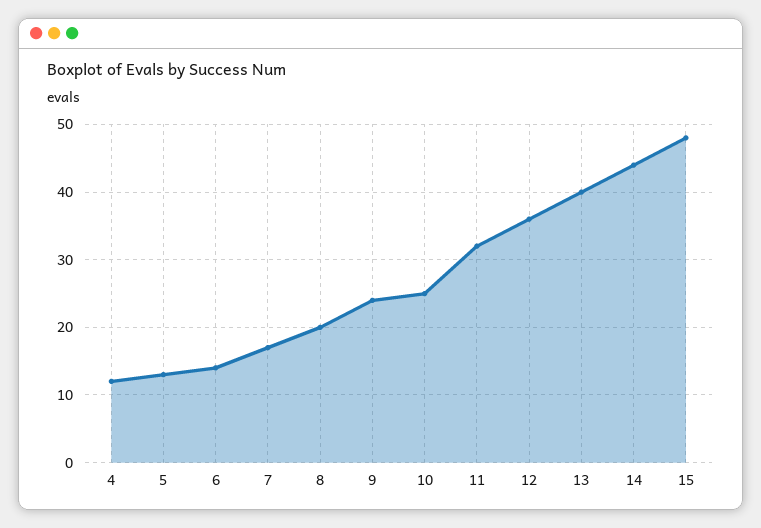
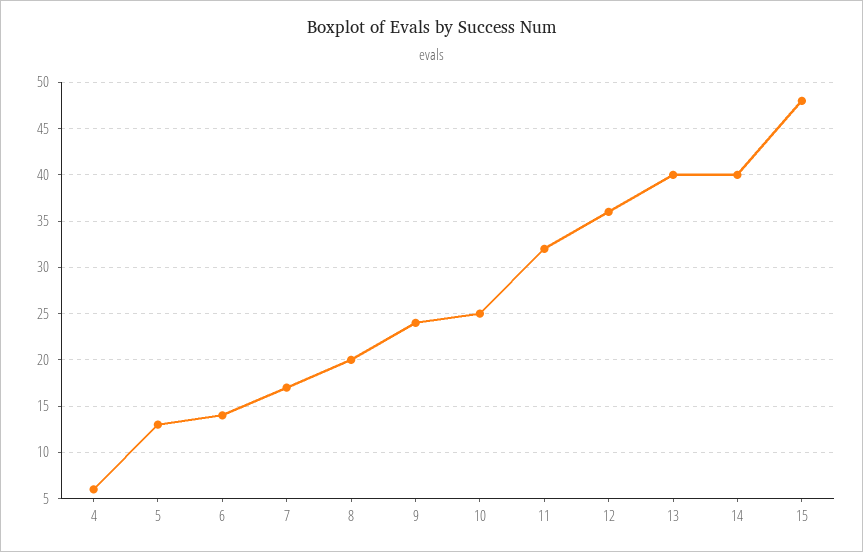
  {
-   "4": 12,
+   "4": 6,
    "5": 13,
    "6": 14,
    "7": 17,
    "8": 20,
    "9": 24,
    "10": 25,
    "11": 32,
    "12": 36,
    "13": 40,
-   "14": 44,
+   "14": 40,
    "15": 48
  }

